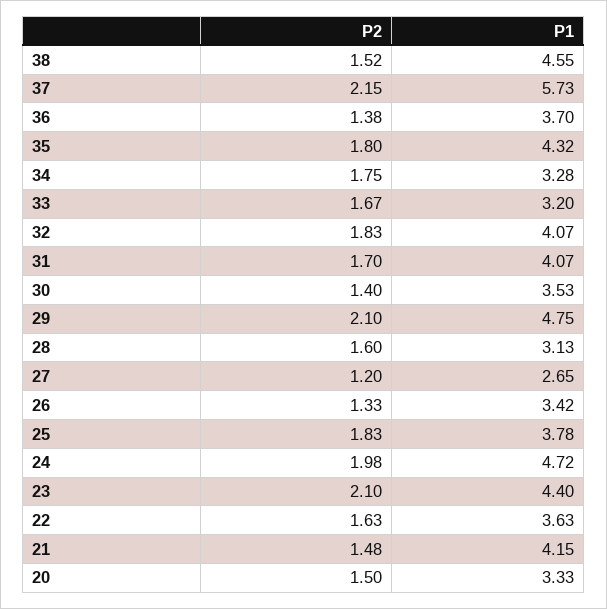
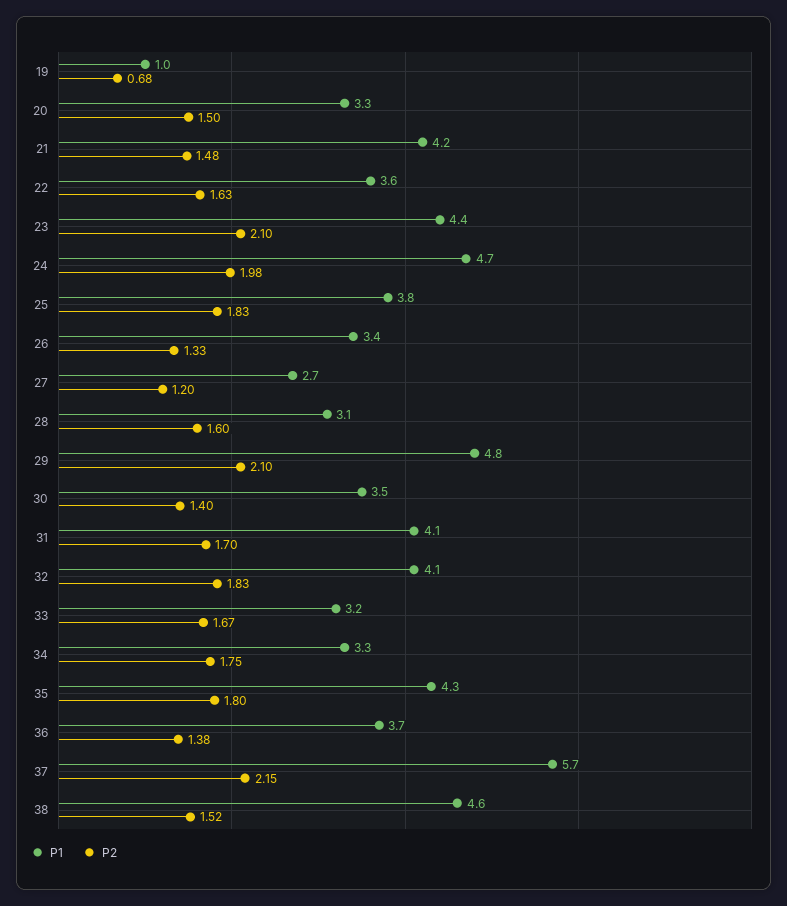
  {
    "P2": {
      "38": 1.52,
      "37": 2.15,
      "36": 1.38,
      "35": 1.8,
      "34": 1.75,
      "33": 1.67,
      "32": 1.83,
      "31": 1.7,
      "30": 1.4,
      "29": 2.1,
      "28": 1.6,
      "27": 1.2,
      "26": 1.33,
      "25": 1.83,
      "24": 1.98,
      "23": 2.1,
      "22": 1.63,
      "21": 1.48,
-     "20": 1.5
+     "20": 1.5,
+     "19": 0.68
    },
    "P1": {
      "38": 4.55,
      "37": 5.73,
      "36": 3.7,
      "35": 4.32,
      "34": 3.28,
      "33": 3.2,
      "32": 4.07,
      "31": 4.07,
      "30": 3.53,
      "29": 4.75,
      "28": 3.13,
      "27": 2.65,
      "26": 3.42,
      "25": 3.78,
      "24": 4.72,
      "23": 4.4,
      "22": 3.63,
      "21": 4.15,
-     "20": 3.33
+     "20": 3.33,
+     "19": 1
    }
  }

